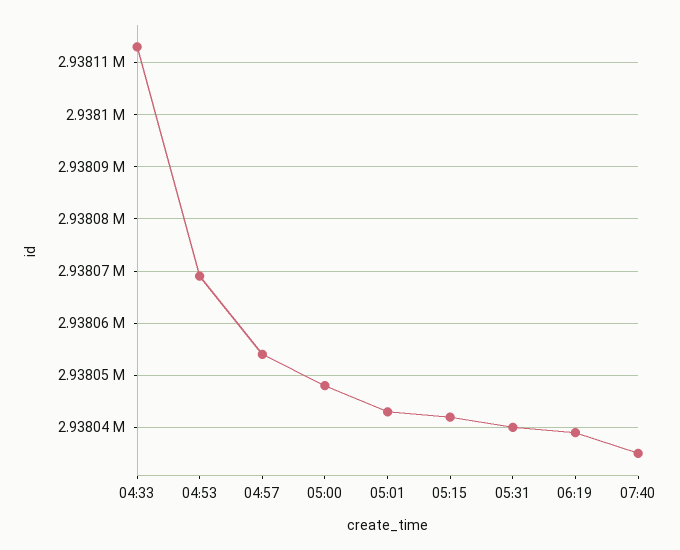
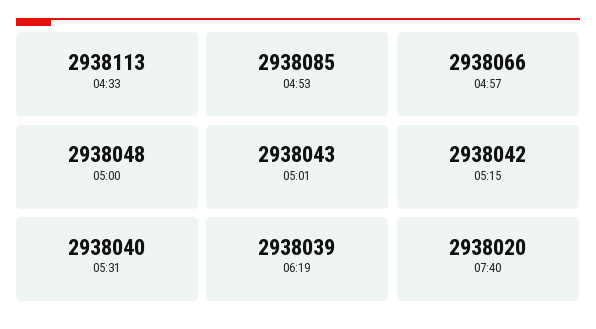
  {
    "04:33": 2938113,
-   "04:53": 2938070,
+   "04:53": 2938085,
-   "04:57": 2938055,
+   "04:57": 2938066,
    "05:00": 2938048,
    "05:01": 2938043,
    "05:15": 2938042,
    "05:31": 2938040,
    "06:19": 2938039,
-   "07:40": 2938035
+   "07:40": 2938020
  }

